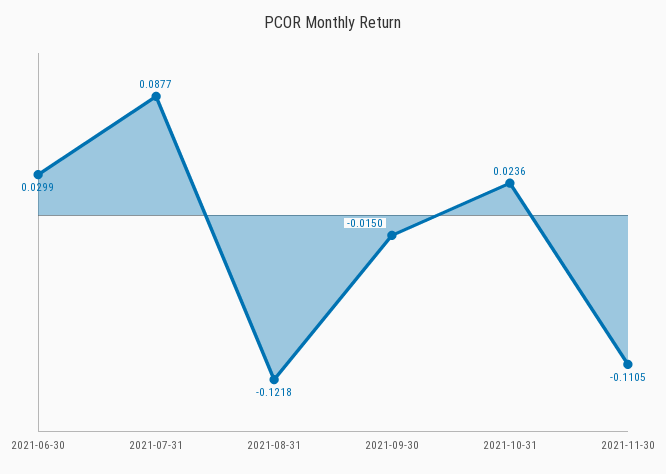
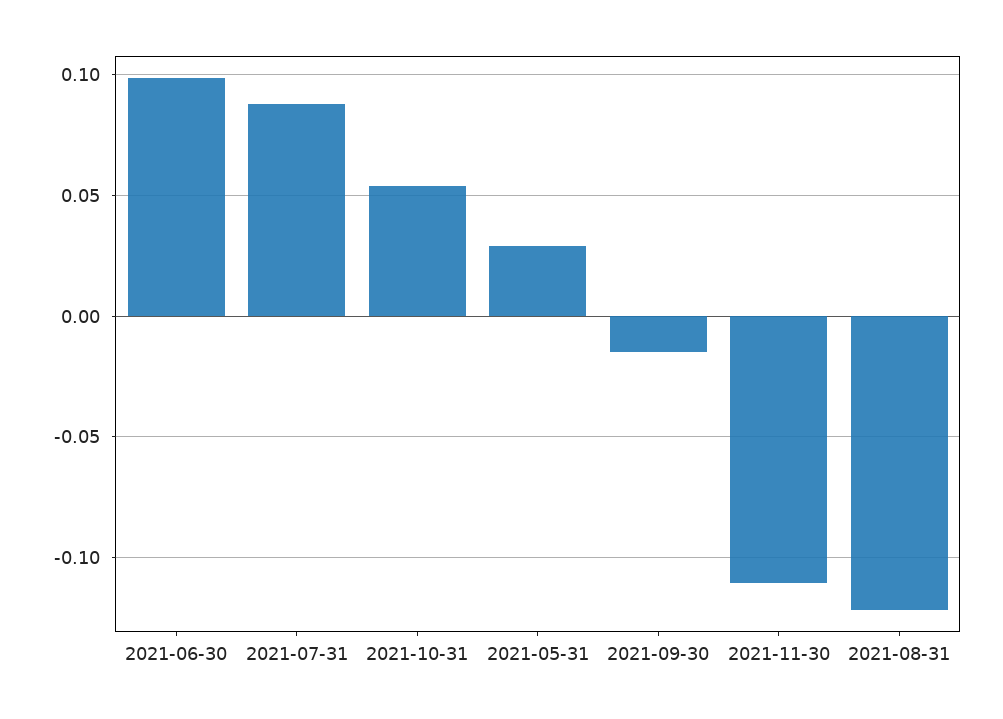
  {
-   "2021-06-30": 0.0299,
+   "2021-06-30": 0.1,
    "2021-07-31": 0.0877,
    "2021-08-31": -0.1218,
    "2021-09-30": -0.015,
-   "2021-10-31": 0.0236,
+   "2021-10-31": 0.055,
-   "2021-11-30": -0.1105
+   "2021-11-30": -0.1105,
+   "2021-05-31": 0.03
  }

